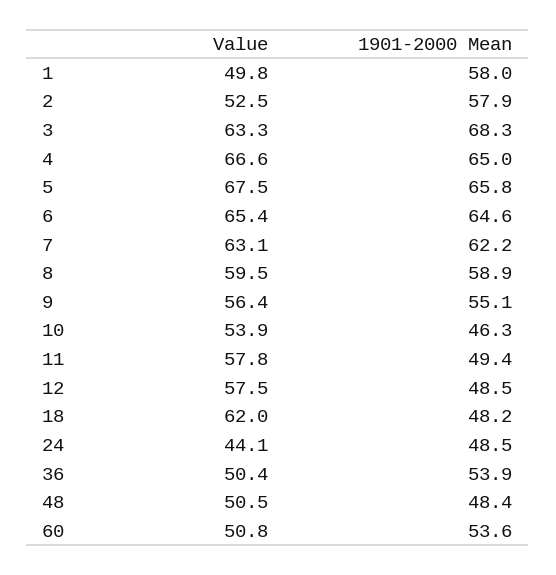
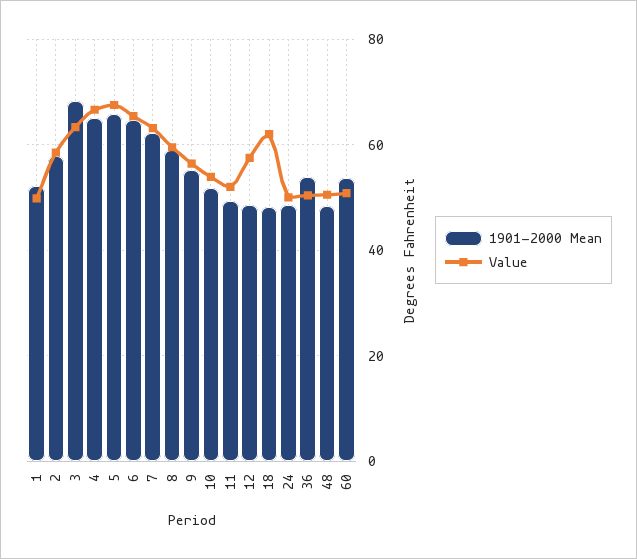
  {
    "Value": {
      "1": 49.8,
-     "2": 52.5,
+     "2": 58,
      "3": 63.3,
      "4": 66.6,
      "5": 67.5,
      "6": 65.4,
      "7": 63.1,
      "8": 59.5,
      "9": 56.4,
      "10": 53.9,
-     "11": 57.8,
+     "11": 52,
      "12": 57.5,
      "18": 62,
-     "24": 44.1,
+     "24": 50,
      "36": 50.4,
      "48": 50.5,
      "60": 50.8
    },
    "1901-2000 Mean": {
-     "1": 58,
+     "1": 52,
      "2": 57.9,
      "3": 68.3,
      "4": 65,
      "5": 65.8,
      "6": 64.6,
      "7": 62.2,
      "8": 58.9,
      "9": 55.1,
-     "10": 46.3,
+     "10": 52,
      "11": 49.4,
      "12": 48.5,
      "18": 48.2,
      "24": 48.5,
      "36": 53.9,
      "48": 48.4,
      "60": 53.6
    }
  }

